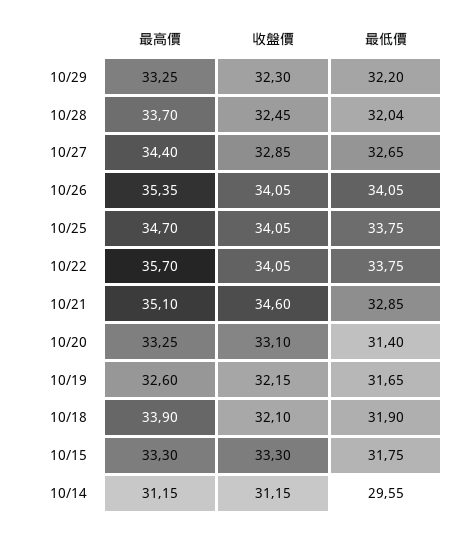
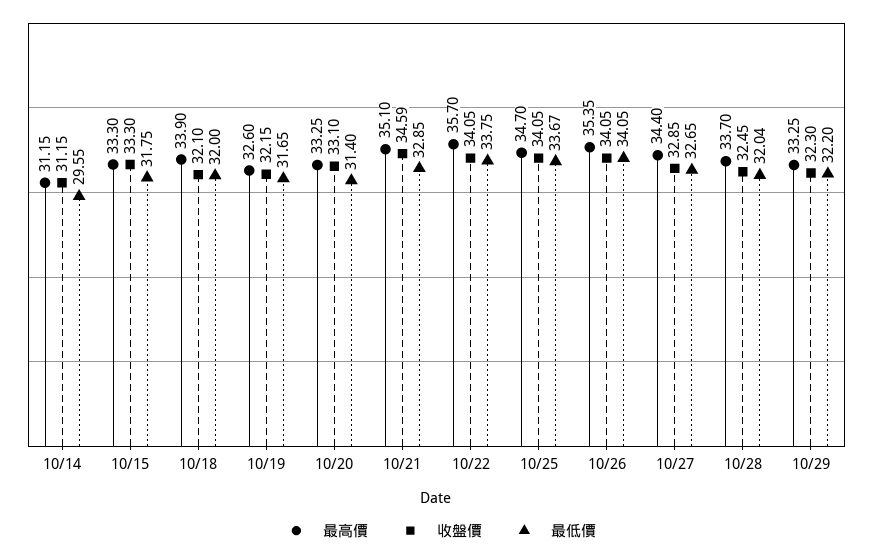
  {
    "最高價": {
      "10/29": 33.25,
      "10/28": 33.7,
      "10/27": 34.4,
      "10/26": 35.35,
      "10/25": 34.7,
      "10/22": 35.7,
      "10/21": 35.1,
      "10/20": 33.25,
      "10/19": 32.6,
      "10/18": 33.9,
      "10/15": 33.3,
      "10/14": 31.15
    },
    "收盤價": {
      "10/29": 32.3,
      "10/28": 32.45,
      "10/27": 32.85,
      "10/26": 34.05,
      "10/25": 34.05,
      "10/22": 34.05,
-     "10/21": 34.6,
+     "10/21": 34.59,
      "10/20": 33.1,
      "10/19": 32.15,
      "10/18": 32.1,
      "10/15": 33.3,
      "10/14": 31.15
    },
    "最低價": {
      "10/29": 32.2,
      "10/28": 32.04,
      "10/27": 32.65,
      "10/26": 34.05,
-     "10/25": 33.75,
+     "10/25": 33.67,
      "10/22": 33.75,
      "10/21": 32.85,
      "10/20": 31.4,
      "10/19": 31.65,
-     "10/18": 31.9,
+     "10/18": 32,
      "10/15": 31.75,
      "10/14": 29.55
    }
  }

